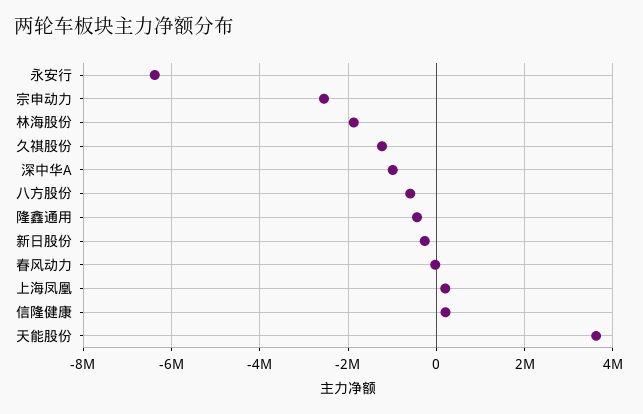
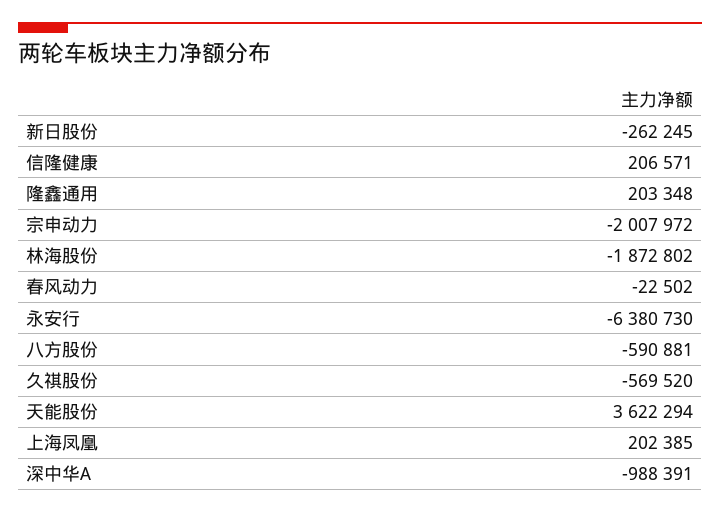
  {
    "永安行": -6380730,
-   "宗申动力": -2600000,
+   "宗申动力": -2007972,
    "林海股份": -1872802,
-   "久祺股份": -1200000,
+   "久祺股份": -569520,
    "深中华A": -988391,
    "八方股份": -590881,
-   "隆鑫通用": -400000,
+   "隆鑫通用": 203348,
    "新日股份": -262245,
    "春风动力": -22502,
    "上海凤凰": 202385,
    "信隆健康": 206571,
    "天能股份": 3622294
  }

